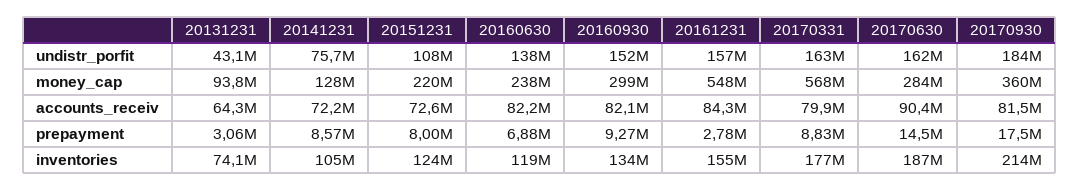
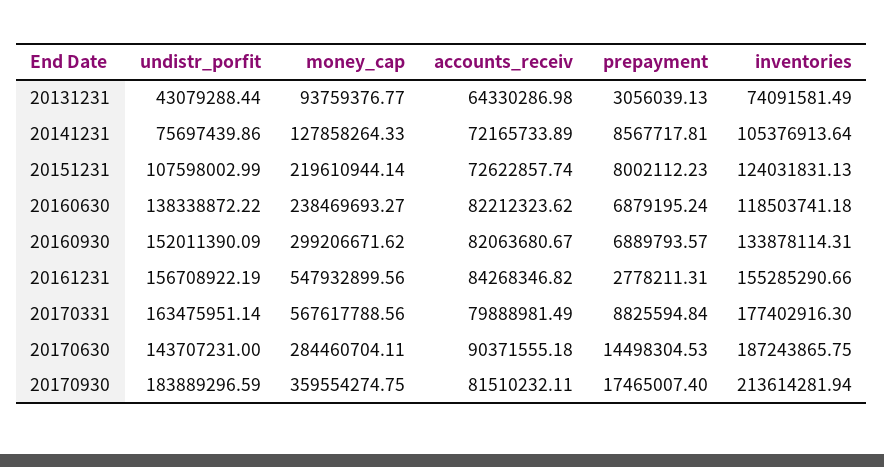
  {
    "20131231": {
      "undistr_porfit": 43079288.44,
      "money_cap": 93759376.77,
      "accounts_receiv": 64330286.98,
      "prepayment": 3056039.13,
      "inventories": 74091581.49
    },
    "20141231": {
      "undistr_porfit": 75697439.86,
      "money_cap": 127858264.33,
      "accounts_receiv": 72165733.89,
      "prepayment": 8567717.81,
      "inventories": 105376913.64
    },
    "20151231": {
      "undistr_porfit": 107598002.99,
      "money_cap": 219610944.14,
      "accounts_receiv": 72622857.74,
      "prepayment": 8002112.23,
      "inventories": 124031831.13
    },
    "20160630": {
      "undistr_porfit": 138338872.22,
      "money_cap": 238469693.27,
      "accounts_receiv": 82212323.62,
      "prepayment": 6879195.24,
      "inventories": 118503741.18
    },
    "20160930": {
      "undistr_porfit": 152011390.09,
      "money_cap": 299206671.62,
      "accounts_receiv": 82063680.67,
-     "prepayment": 9270000,
+     "prepayment": 6889793.57,
      "inventories": 133878114.31
    },
    "20161231": {
      "undistr_porfit": 156708922.19,
      "money_cap": 547932899.56,
      "accounts_receiv": 84268346.82,
      "prepayment": 2778211.31,
      "inventories": 155285290.66
    },
    "20170331": {
      "undistr_porfit": 163475951.14,
      "money_cap": 567617788.56,
      "accounts_receiv": 79888981.49,
      "prepayment": 8825594.84,
      "inventories": 177402916.3
    },
    "20170630": {
-     "undistr_porfit": 162000000,
+     "undistr_porfit": 143707231,
      "money_cap": 284460704.11,
      "accounts_receiv": 90371555.18,
      "prepayment": 14498304.53,
      "inventories": 187243865.75
    },
    "20170930": {
      "undistr_porfit": 183889296.59,
      "money_cap": 359554274.75,
      "accounts_receiv": 81510232.11,
      "prepayment": 17465007.4,
      "inventories": 213614281.94
    }
  }

